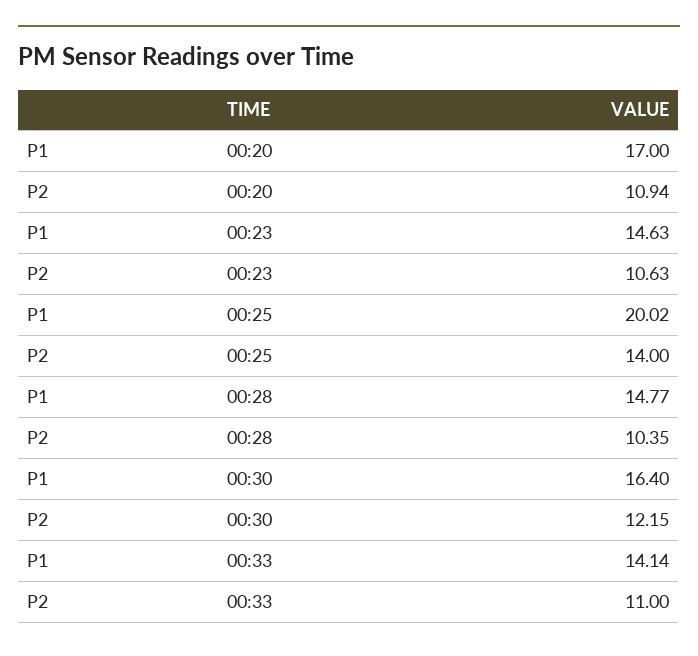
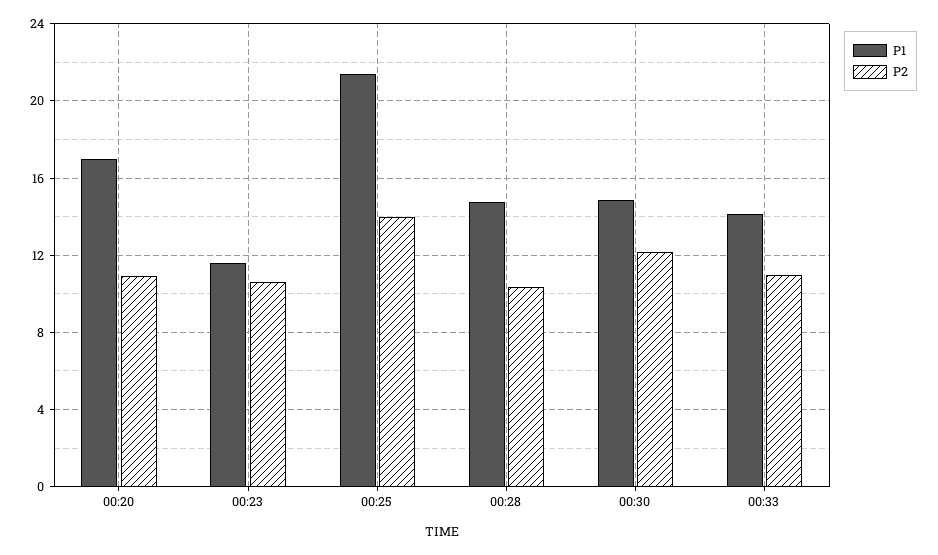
  {
    "P1": {
      "00:20": 17,
-     "00:23": 14.63,
+     "00:23": 11.5,
-     "00:25": 20.02,
+     "00:25": 21.5,
      "00:28": 14.77,
-     "00:30": 16.4,
+     "00:30": 15,
      "00:33": 14.14
    },
    "P2": {
      "00:20": 10.94,
      "00:23": 10.63,
      "00:25": 14,
      "00:28": 10.35,
      "00:30": 12.15,
      "00:33": 11
    }
  }

